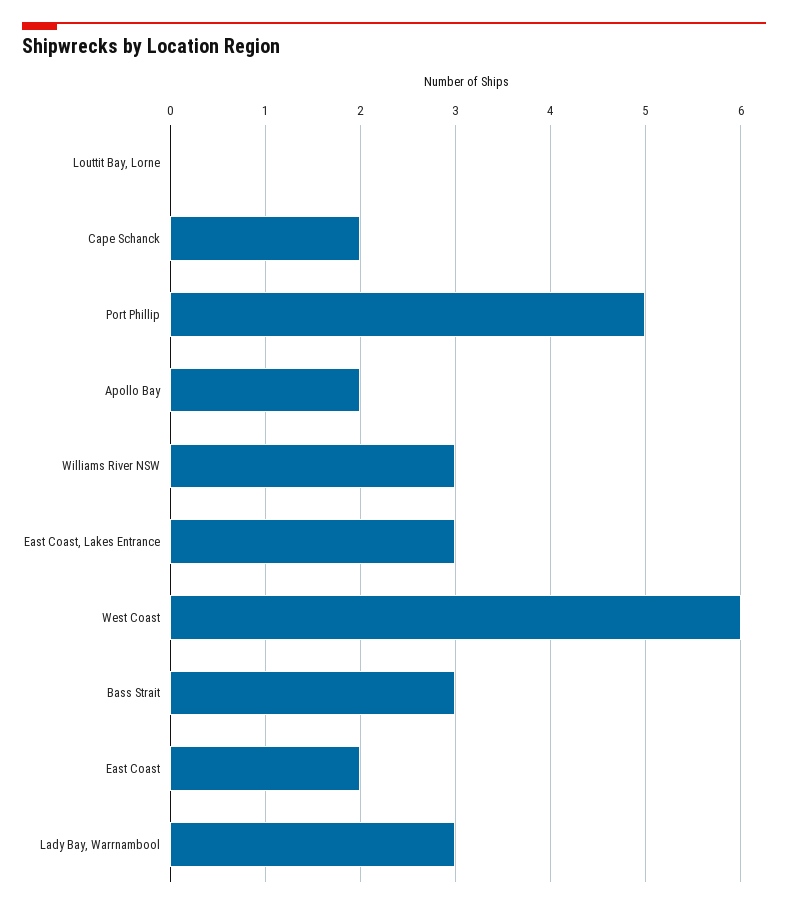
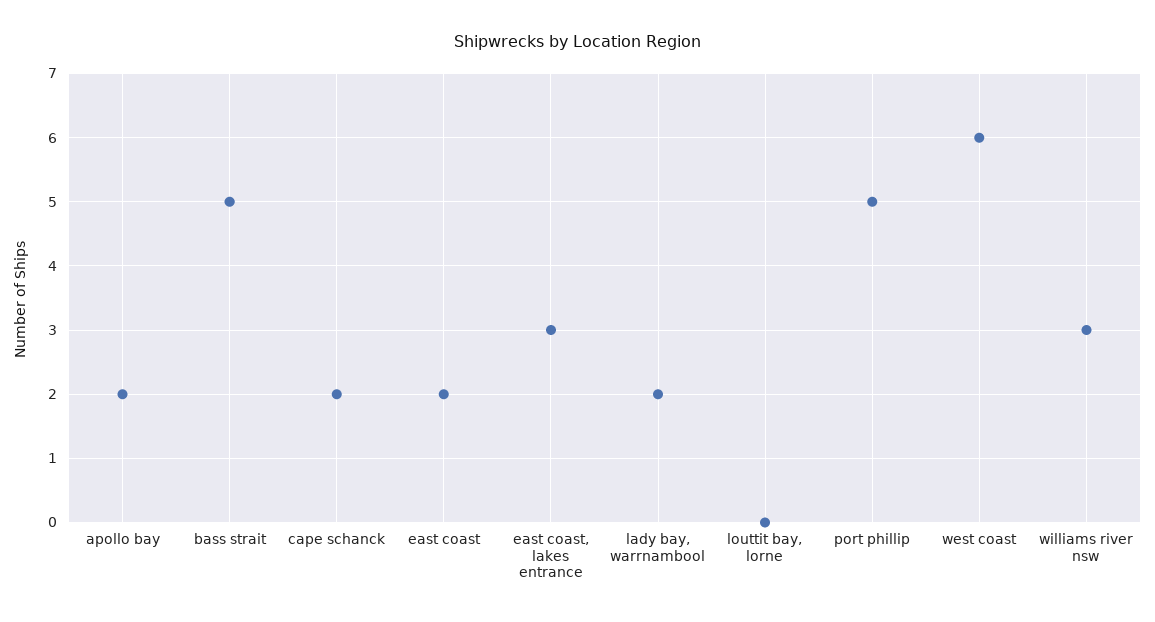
  {
    "Louttit Bay, Lorne": 0,
    "Cape Schanck": 2,
    "Port Phillip": 5,
    "Apollo Bay": 2,
    "Williams River NSW": 3,
    "East Coast, Lakes Entrance": 3,
    "West Coast": 6,
-   "Bass Strait": 3,
+   "Bass Strait": 5,
    "East Coast": 2,
-   "Lady Bay, Warrnambool": 3
+   "Lady Bay, Warrnambool": 2
  }

